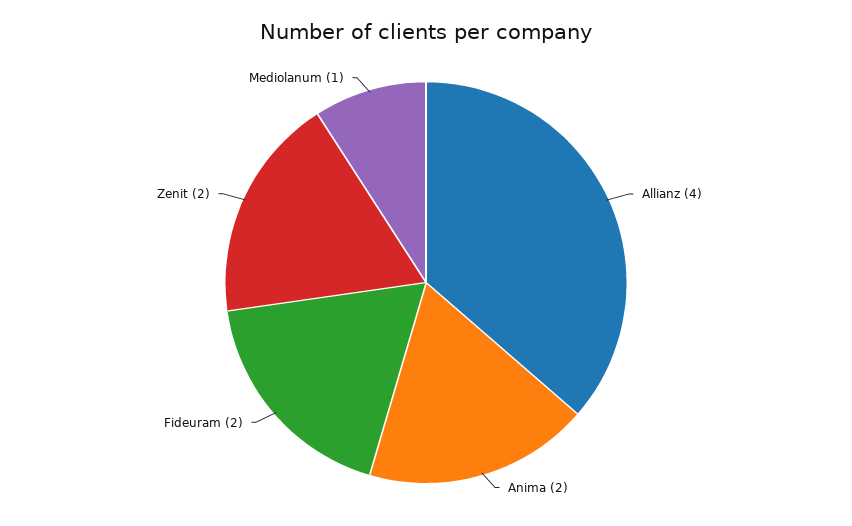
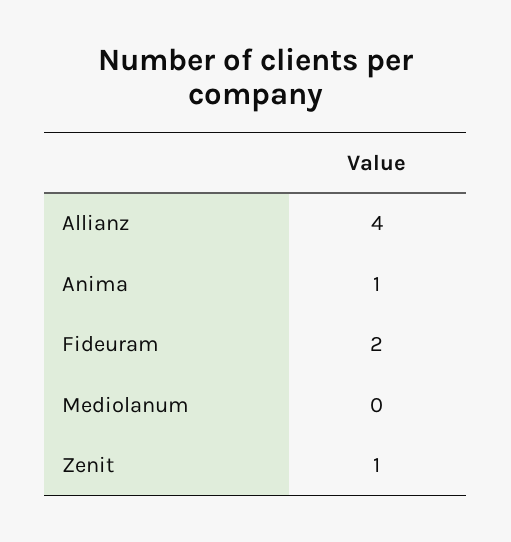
  {
    "Allianz": 4,
-   "Anima": 2,
+   "Anima": 1,
    "Fideuram": 2,
-   "Zenit": 2,
+   "Zenit": 1,
-   "Mediolanum": 1
+   "Mediolanum": 0
  }

